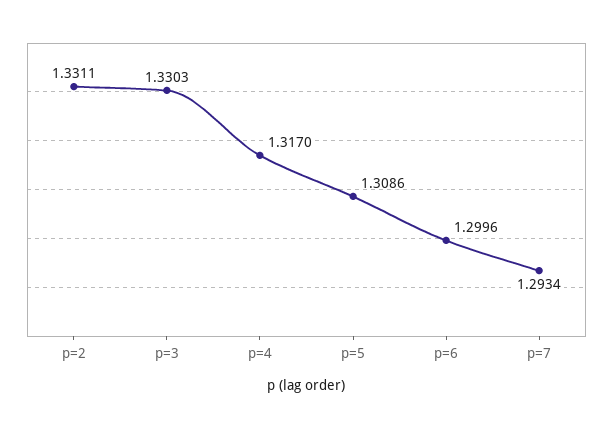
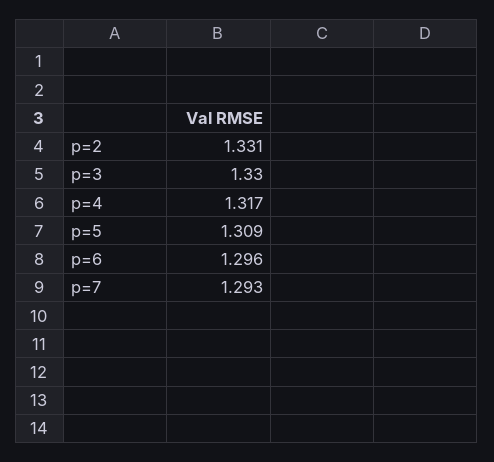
  {
    "p=2": 1.3311,
    "p=3": 1.3303,
    "p=4": 1.317,
    "p=5": 1.3086,
-   "p=6": 1.2996,
+   "p=6": 1.296,
    "p=7": 1.2934
  }

